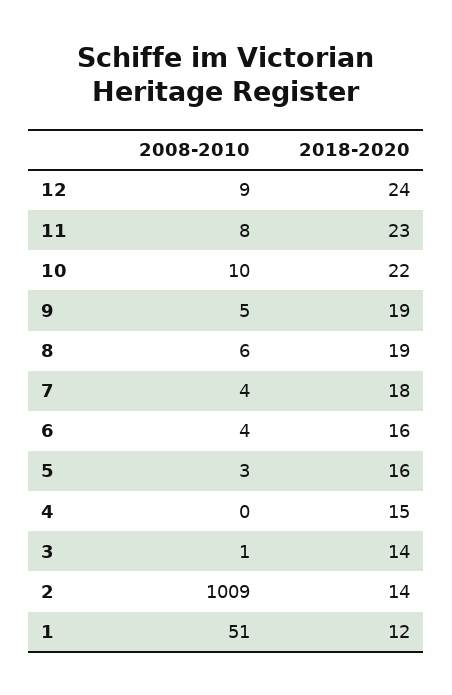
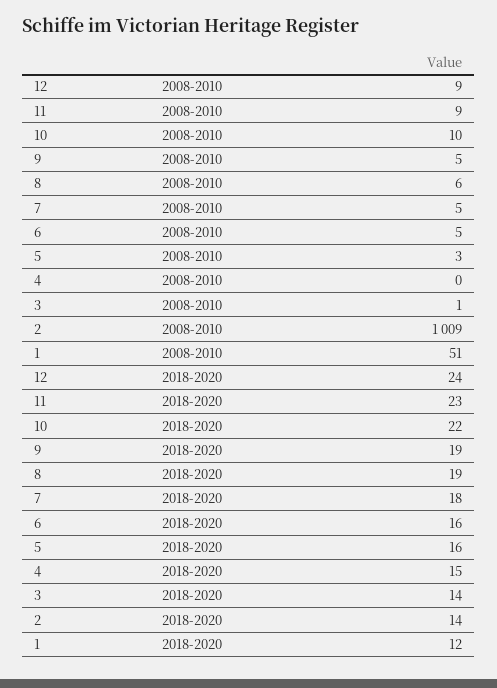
  {
    "2008-2010": {
      "12": 9,
-     "11": 8,
+     "11": 9,
      "10": 10,
      "9": 5,
      "8": 6,
-     "7": 4,
+     "7": 5,
-     "6": 4,
+     "6": 5,
      "5": 3,
      "4": 0,
      "3": 1,
      "2": 1009,
      "1": 51
    },
    "2018-2020": {
      "12": 24,
      "11": 23,
      "10": 22,
      "9": 19,
      "8": 19,
      "7": 18,
      "6": 16,
      "5": 16,
      "4": 15,
      "3": 14,
      "2": 14,
      "1": 12
    }
  }

